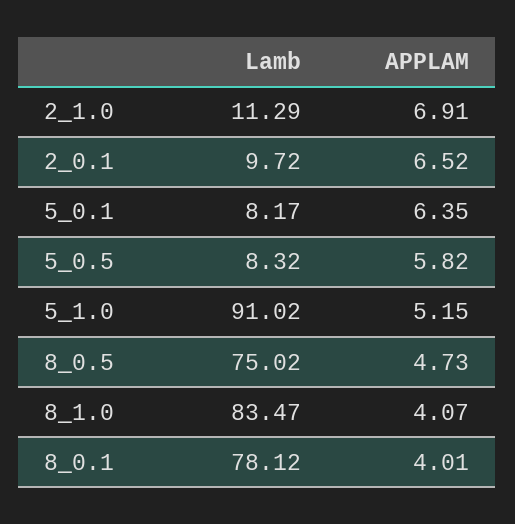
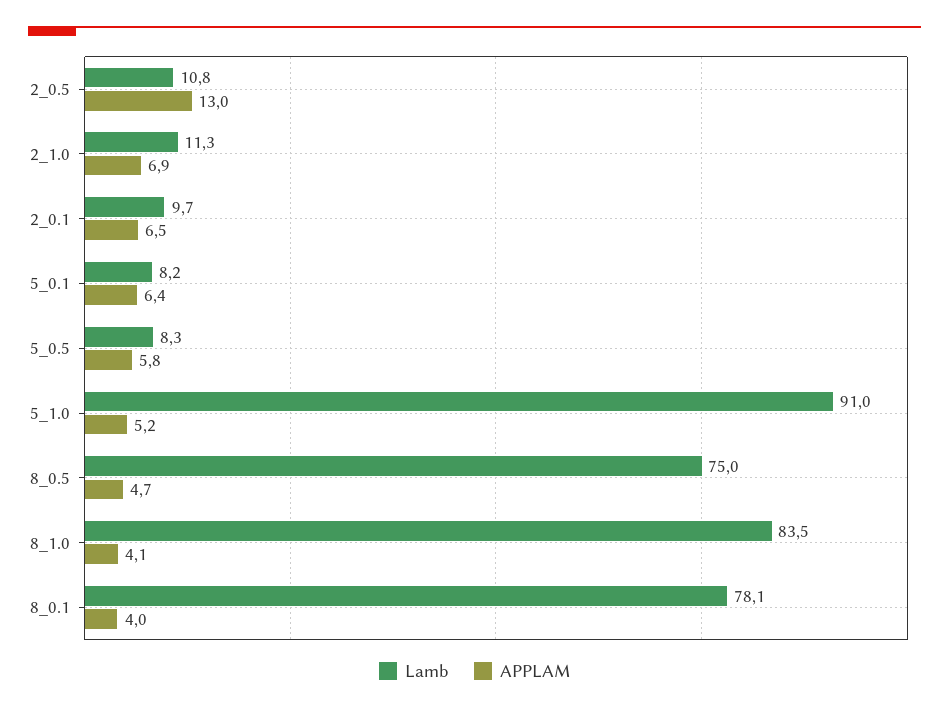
  {
    "Lamb": {
      "2_1.0": 11.29,
      "2_0.1": 9.72,
      "5_0.1": 8.17,
      "5_0.5": 8.32,
      "5_1.0": 91.02,
      "8_0.5": 75.02,
      "8_1.0": 83.47,
-     "8_0.1": 78.12
+     "8_0.1": 78.12,
+     "2_0.5": 10.8
    },
    "APPLAM": {
      "2_1.0": 6.91,
      "2_0.1": 6.52,
      "5_0.1": 6.35,
      "5_0.5": 5.82,
      "5_1.0": 5.15,
      "8_0.5": 4.73,
      "8_1.0": 4.07,
-     "8_0.1": 4.01
+     "8_0.1": 4.01,
+     "2_0.5": 13
    }
  }

